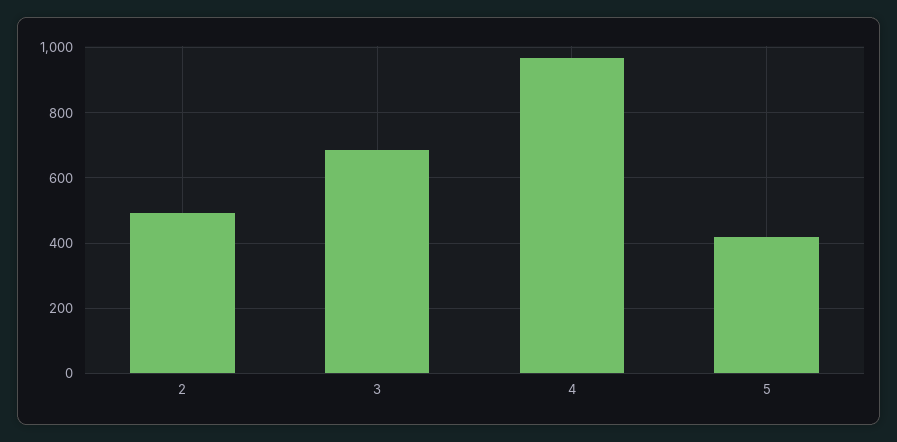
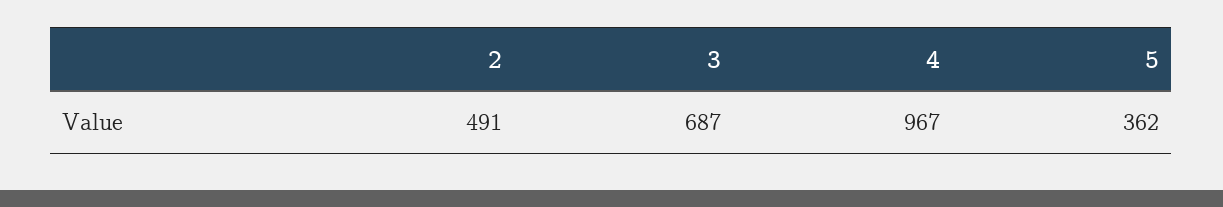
  {
    "2": 491,
    "3": 687,
    "4": 967,
-   "5": 420
+   "5": 362
  }

